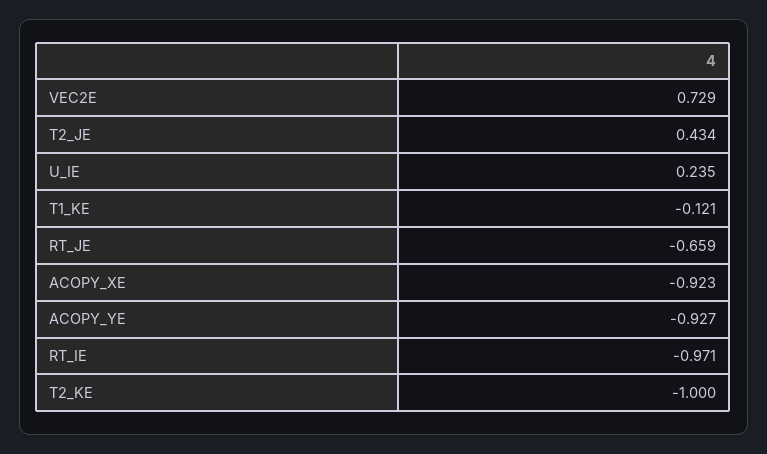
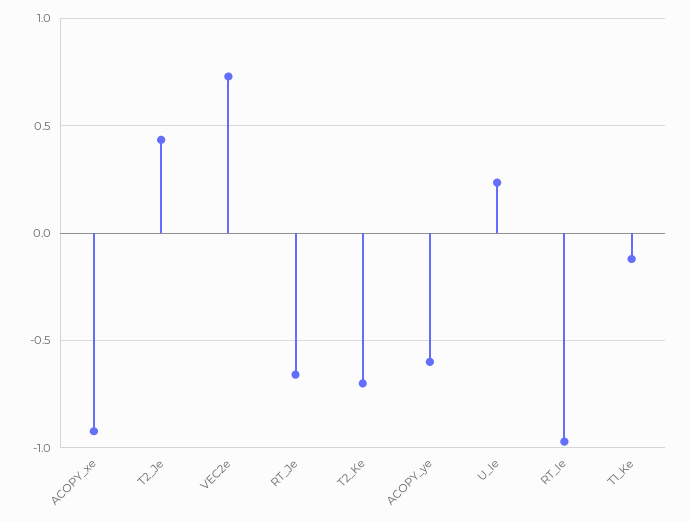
  {
    "VEC2E": 0.729,
    "T2_JE": 0.434,
    "U_IE": 0.235,
    "T1_KE": -0.121,
    "RT_JE": -0.659,
    "ACOPY_XE": -0.923,
-   "ACOPY_YE": -0.927,
+   "ACOPY_YE": -0.6,
    "RT_IE": -0.971,
-   "T2_KE": -1
+   "T2_KE": -0.7
  }

